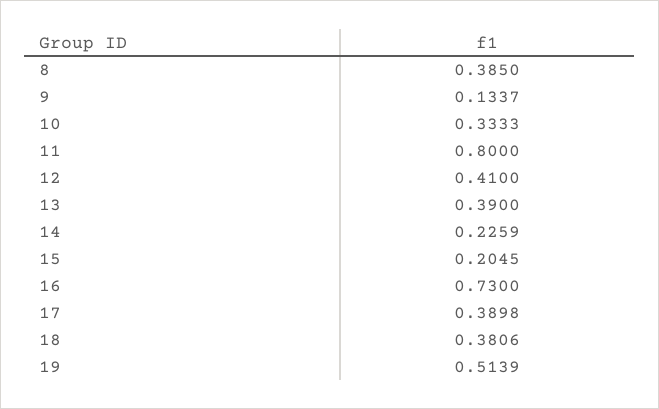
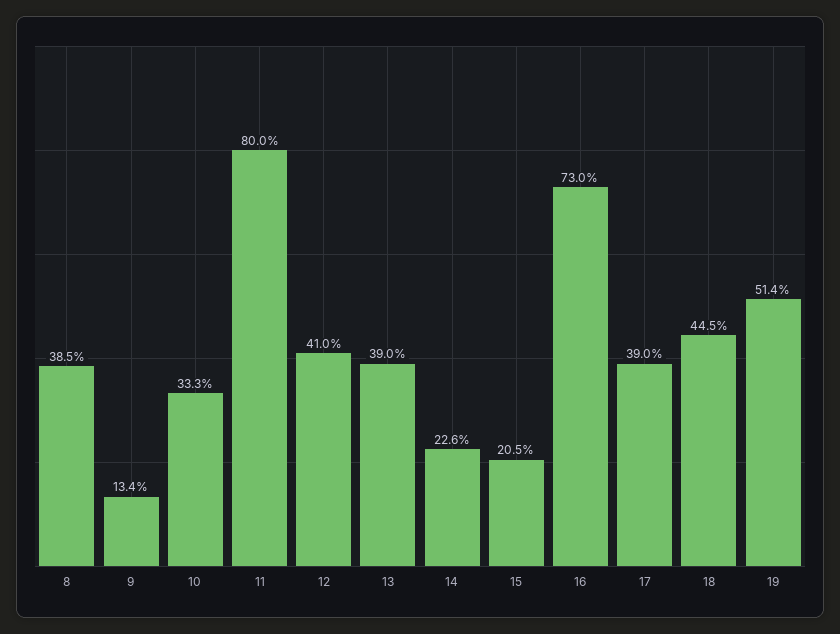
  {
    "8": 0.385,
    "9": 0.1337,
    "10": 0.3333,
    "11": 0.8,
    "12": 0.41,
    "13": 0.39,
    "14": 0.2259,
    "15": 0.2045,
    "16": 0.73,
    "17": 0.3898,
-   "18": 0.3806,
+   "18": 0.445,
    "19": 0.5139
  }

